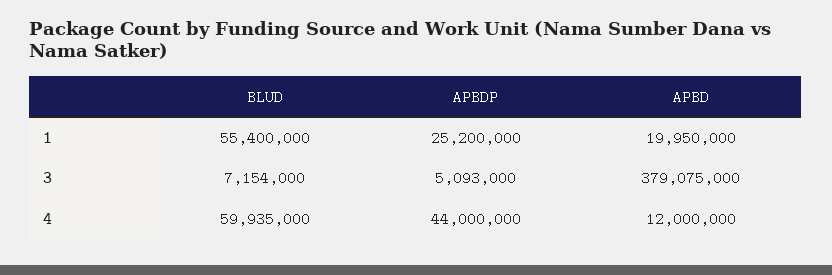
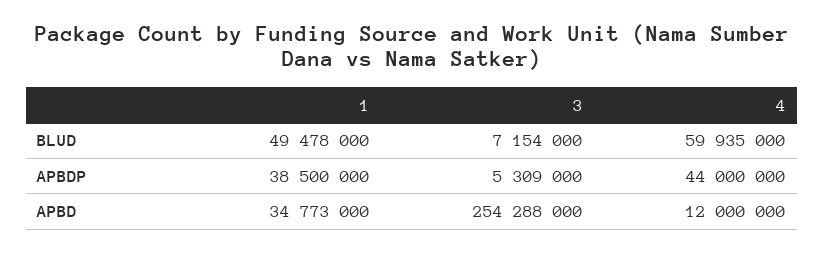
  {
    "BLUD": {
-     "1": 55400000,
+     "1": 49478000,
      "3": 7154000,
      "4": 59935000
    },
    "APBDP": {
-     "1": 25200000,
+     "1": 38500000,
-     "3": 5093000,
+     "3": 5309000,
      "4": 44000000
    },
    "APBD": {
-     "1": 19950000,
+     "1": 34773000,
-     "3": 379075000,
+     "3": 254288000,
      "4": 12000000
    }
  }

